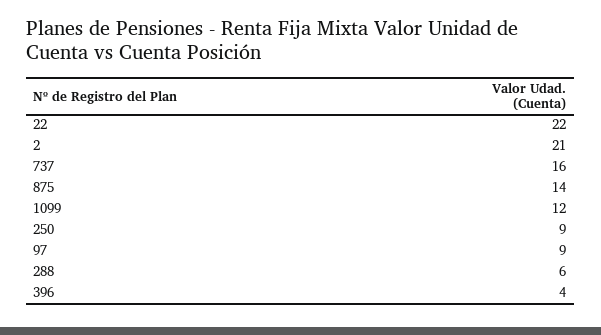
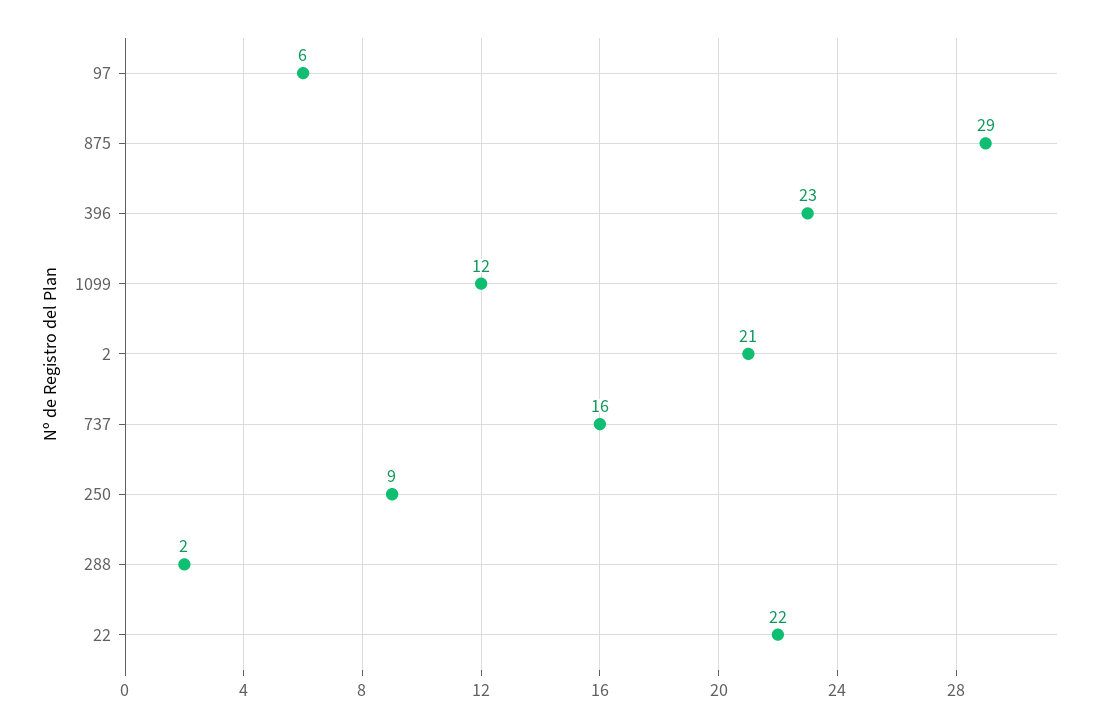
  {
    "22": 22,
    "2": 21,
    "737": 16,
-   "875": 14,
+   "875": 29,
    "1099": 12,
    "250": 9,
-   "97": 9,
+   "97": 6,
-   "288": 6,
+   "288": 2,
-   "396": 4
+   "396": 23
  }

